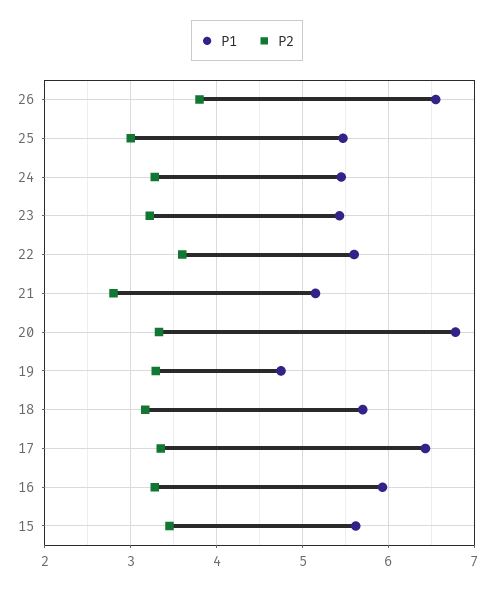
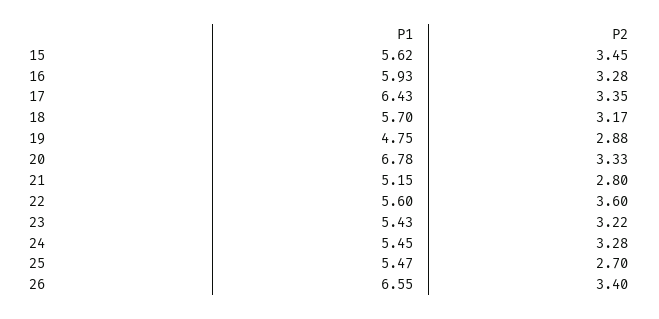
  {
    "P1": {
      "26": 6.55,
      "25": 5.47,
      "24": 5.45,
      "23": 5.43,
      "22": 5.6,
      "21": 5.15,
      "20": 6.78,
      "19": 4.75,
      "18": 5.7,
      "17": 6.43,
      "16": 5.93,
      "15": 5.62
    },
    "P2": {
-     "26": 3.8,
+     "26": 3.4,
-     "25": 3,
+     "25": 2.7,
      "24": 3.28,
      "23": 3.22,
      "22": 3.6,
      "21": 2.8,
      "20": 3.33,
-     "19": 3.3,
+     "19": 2.88,
      "18": 3.17,
      "17": 3.35,
      "16": 3.28,
      "15": 3.45
    }
  }

